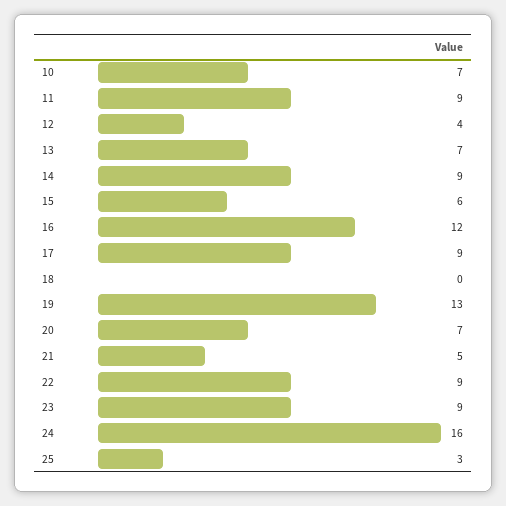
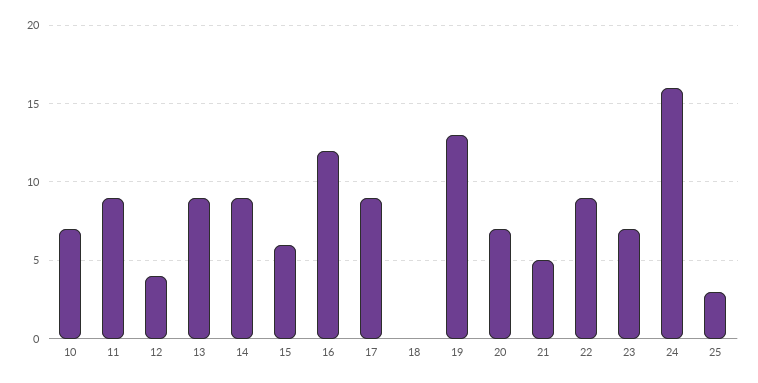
  {
    "10": 7,
    "11": 9,
    "12": 4,
-   "13": 7,
+   "13": 9,
    "14": 9,
    "15": 6,
    "16": 12,
    "17": 9,
    "18": 0,
    "19": 13,
    "20": 7,
    "21": 5,
    "22": 9,
-   "23": 9,
+   "23": 7,
    "24": 16,
    "25": 3
  }

